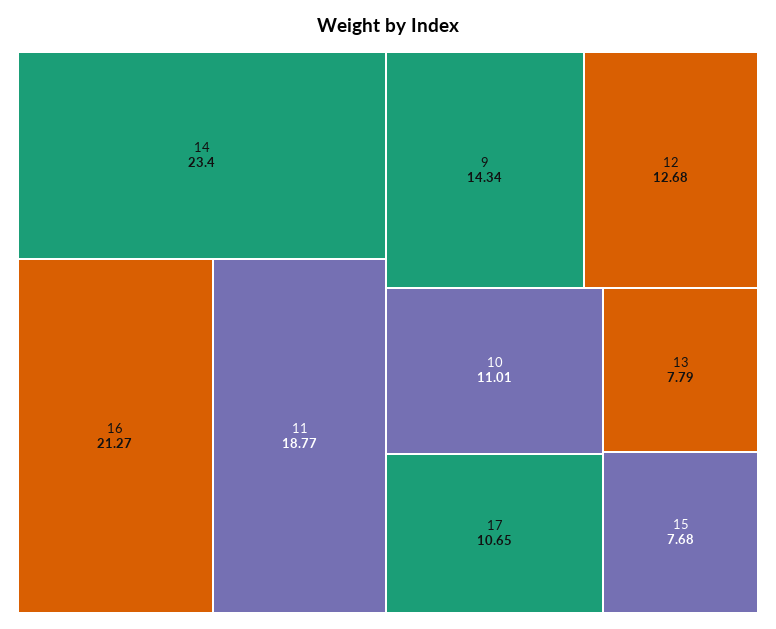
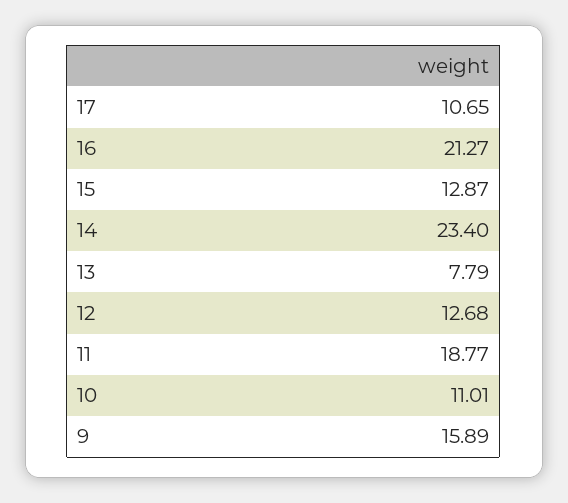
  {
    "14": 23.4,
    "16": 21.27,
    "11": 18.77,
-   "9": 14.34,
+   "9": 15.89,
    "12": 12.68,
    "10": 11.01,
    "17": 10.65,
    "13": 7.79,
-   "15": 7.68
+   "15": 12.87
  }

